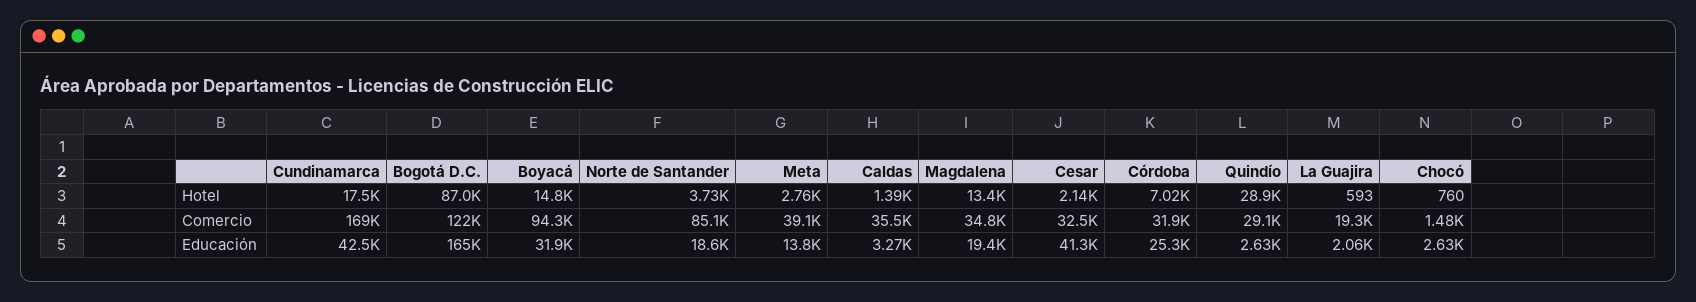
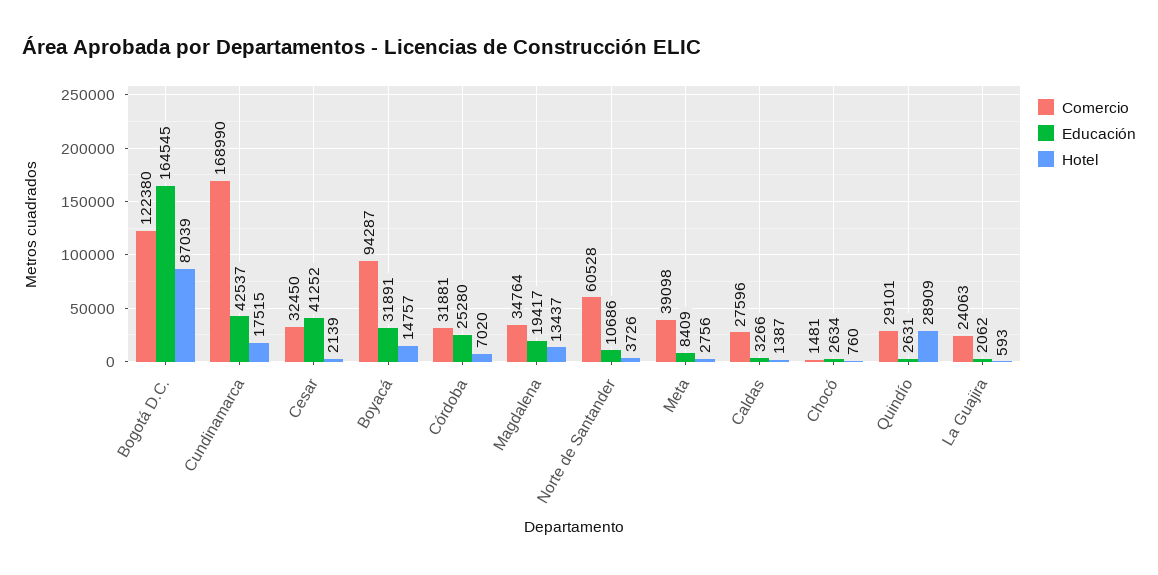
  {
    "Hotel": {
      "Cundinamarca": 17515,
      "Bogotá D.C.": 87039,
      "Boyacá": 14757,
      "Norte de Santander": 3726,
      "Meta": 2756,
      "Caldas": 1387,
      "Magdalena": 13437,
      "Cesar": 2139,
      "Córdoba": 7020,
      "Quindío": 28909,
      "La Guajira": 593,
      "Chocó": 760
    },
    "Comercio": {
      "Cundinamarca": 168990,
      "Bogotá D.C.": 122380,
      "Boyacá": 94287,
-     "Norte de Santander": 85100,
+     "Norte de Santander": 60528,
      "Meta": 39098,
-     "Caldas": 35500,
+     "Caldas": 27596,
      "Magdalena": 34764,
      "Cesar": 32450,
      "Córdoba": 31881,
      "Quindío": 29101,
-     "La Guajira": 19300,
+     "La Guajira": 24063,
      "Chocó": 1481
    },
    "Educación": {
      "Cundinamarca": 42537,
      "Bogotá D.C.": 164545,
      "Boyacá": 31891,
-     "Norte de Santander": 18600,
+     "Norte de Santander": 10686,
-     "Meta": 13800,
+     "Meta": 8409,
      "Caldas": 3266,
      "Magdalena": 19417,
      "Cesar": 41252,
      "Córdoba": 25280,
      "Quindío": 2631,
      "La Guajira": 2062,
      "Chocó": 2634
    }
  }

